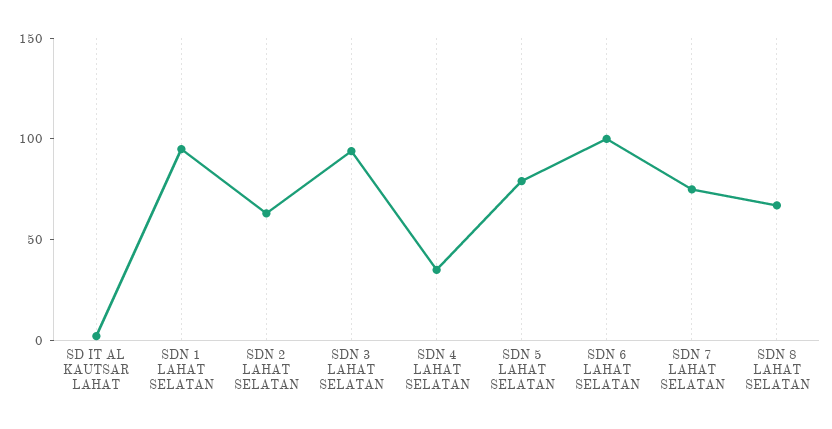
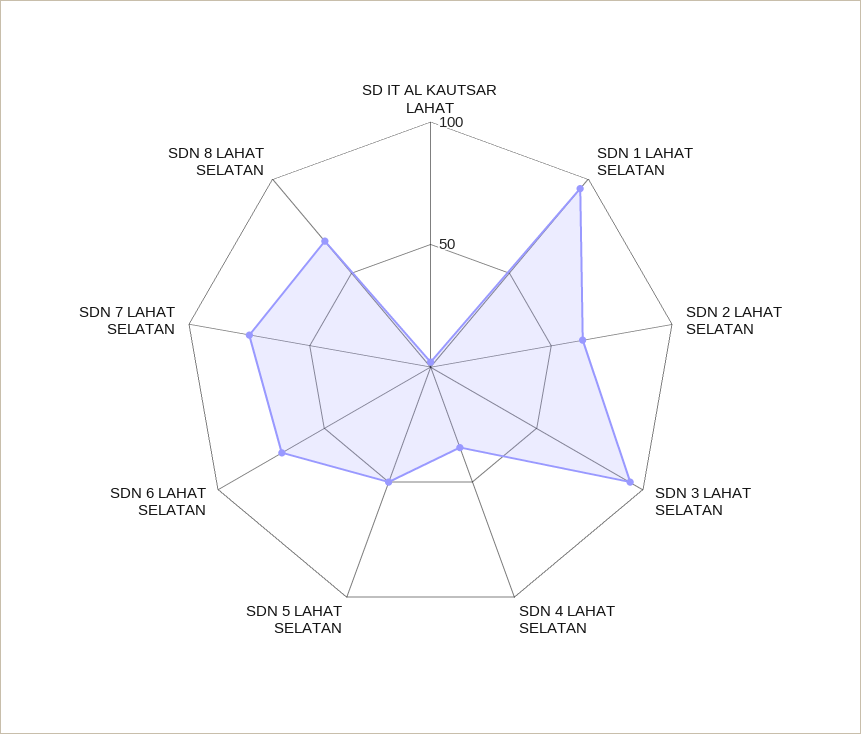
  {
    "SD IT AL KAUTSAR LAHAT": 0,
    "SDN 1 LAHAT SELATAN": 100,
    "SDN 2 LAHAT SELATAN": 60,
    "SDN 3 LAHAT SELATAN": 90,
    "SDN 4 LAHAT SELATAN": 40,
-   "SDN 5 LAHAT SELATAN": 80,
+   "SDN 5 LAHAT SELATAN": 50,
-   "SDN 6 LAHAT SELATAN": 100,
+   "SDN 6 LAHAT SELATAN": 70,
    "SDN 7 LAHAT SELATAN": 80,
    "SDN 8 LAHAT SELATAN": 70
  }

